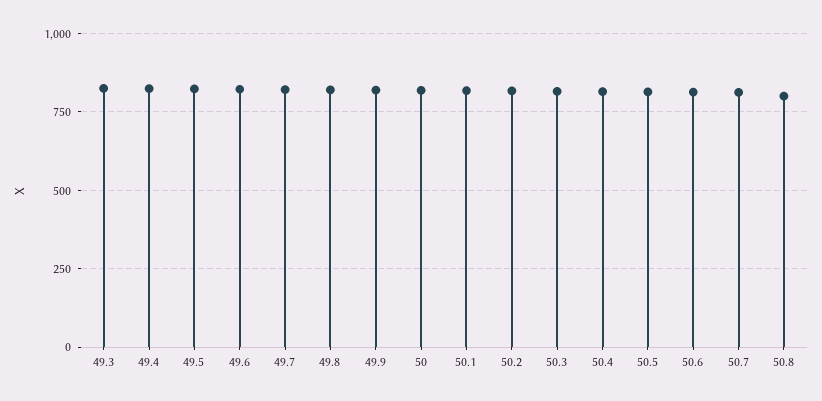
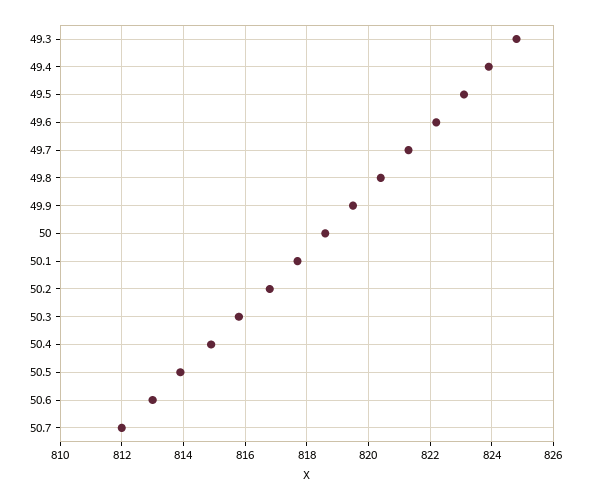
  {
    "49.3": 825,
    "49.4": 824,
    "49.5": 823,
    "49.6": 822,
    "49.7": 821.5,
    "49.8": 820.5,
    "49.9": 819.5,
    "50": 818.5,
    "50.1": 817.5,
    "50.2": 817,
    "50.3": 816,
    "50.4": 815,
    "50.5": 814,
    "50.6": 813,
-   "50.7": 812,
+   "50.7": 812
-   "50.8": 800
  }

